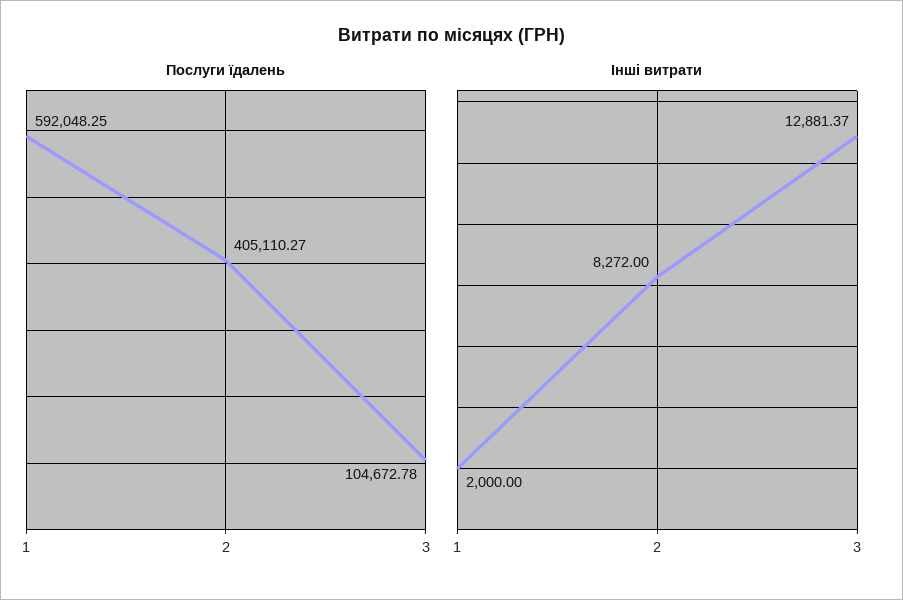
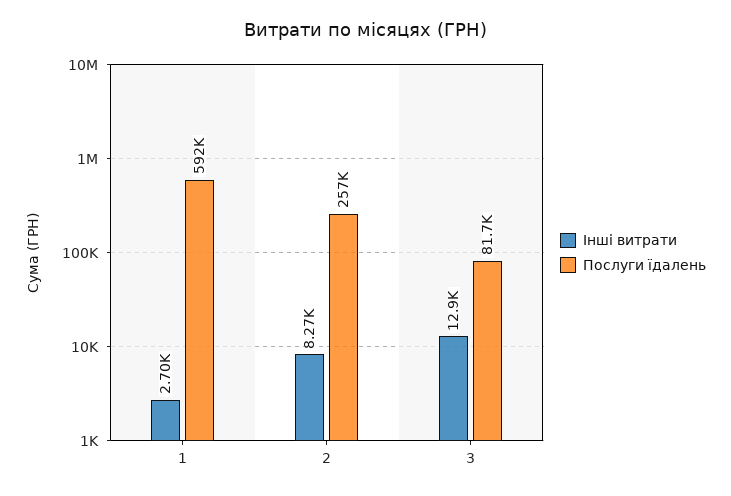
  {
    "Послуги їдалень": {
      "1": 592048.25,
-     "2": 405110.27,
+     "2": 257000,
-     "3": 104672.78
+     "3": 81700
    },
    "Інші витрати": {
-     "1": 2000,
+     "1": 2700,
      "2": 8272,
      "3": 12881.37
    }
  }

